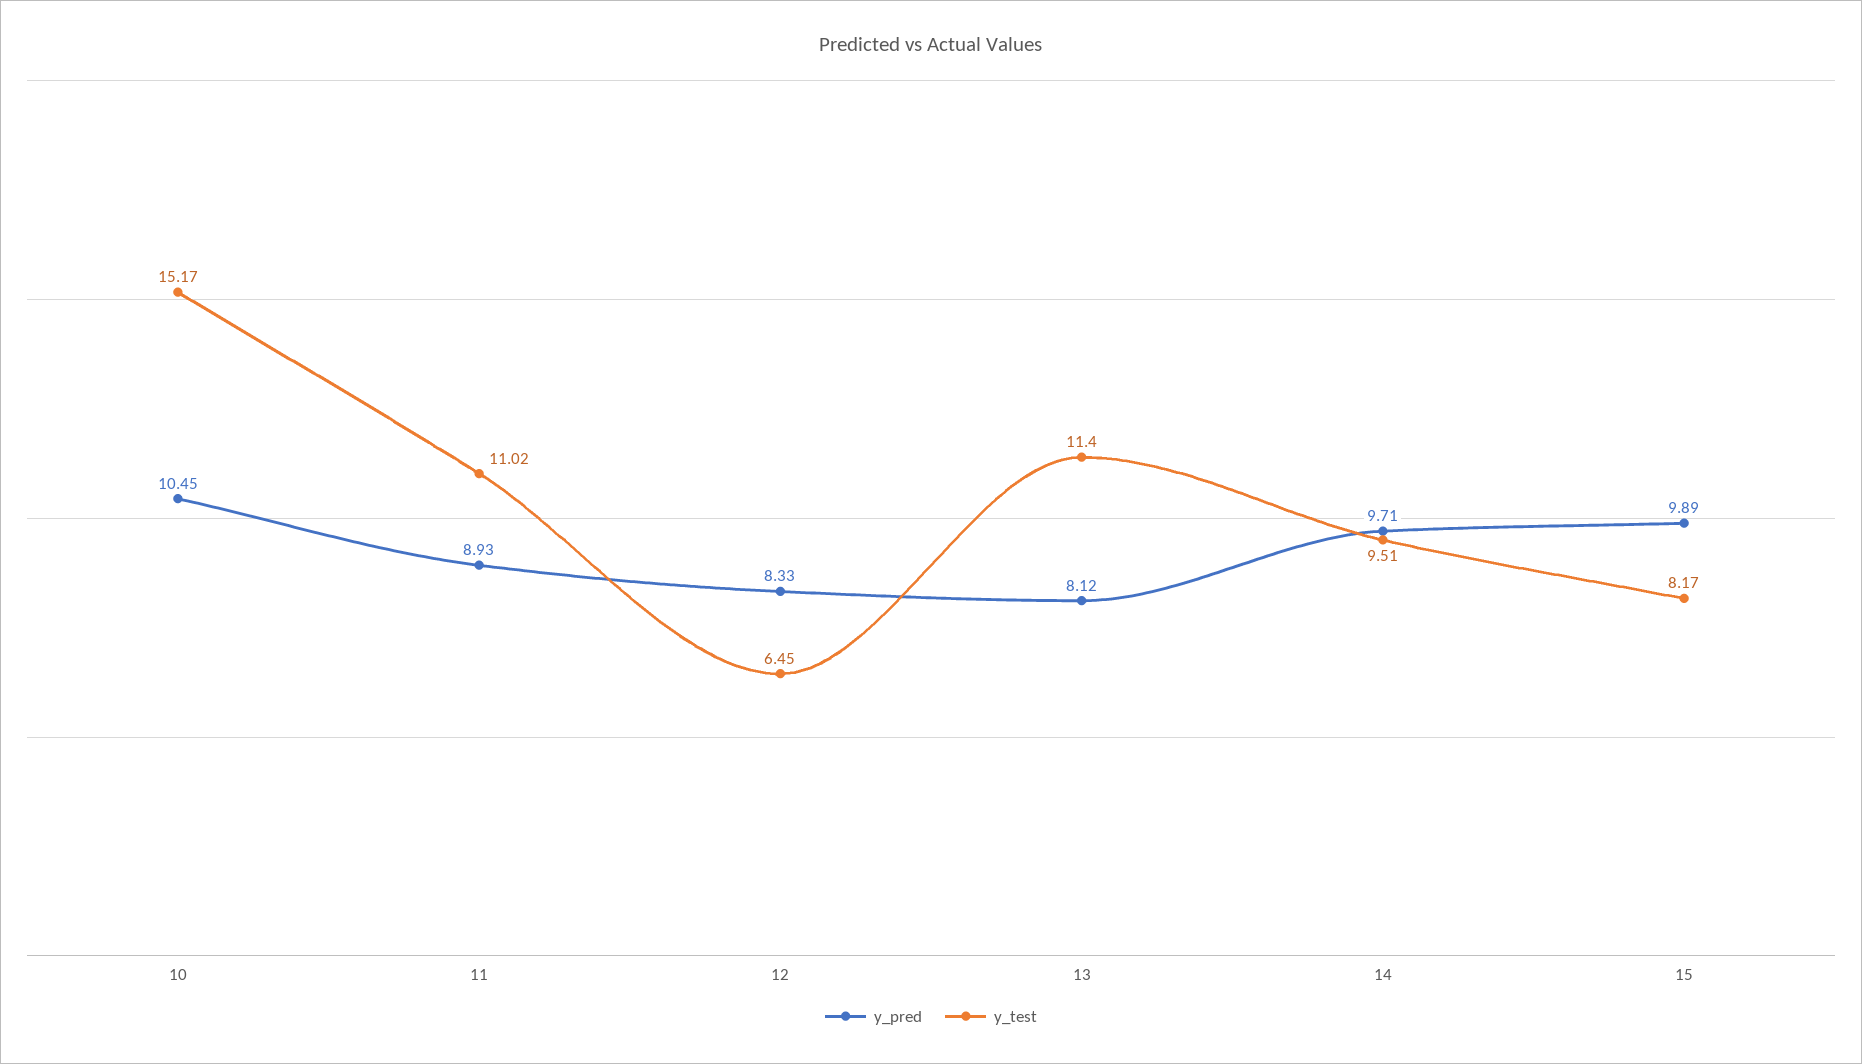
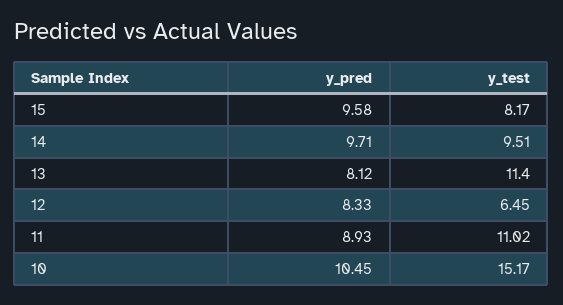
  {
    "y_pred": {
      "10": 10.45,
      "11": 8.93,
      "12": 8.33,
      "13": 8.12,
      "14": 9.71,
-     "15": 9.89
+     "15": 9.58
    },
    "y_test": {
      "10": 15.17,
      "11": 11.02,
      "12": 6.45,
      "13": 11.4,
      "14": 9.51,
      "15": 8.17
    }
  }

